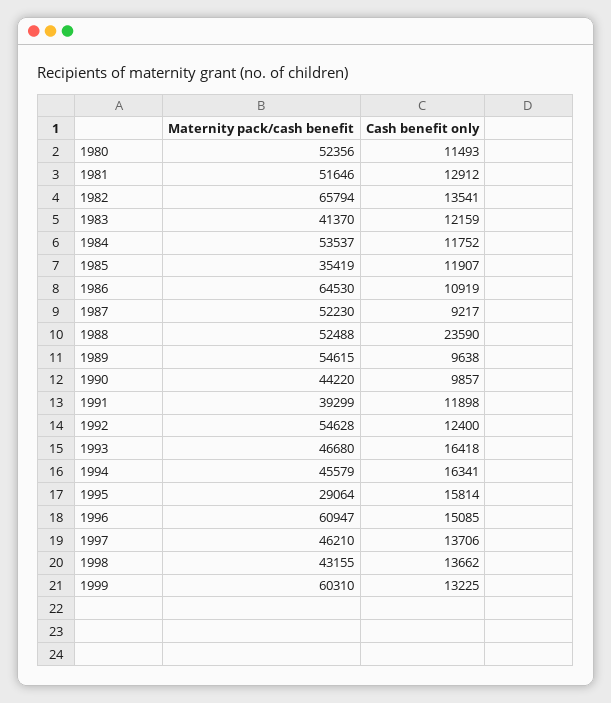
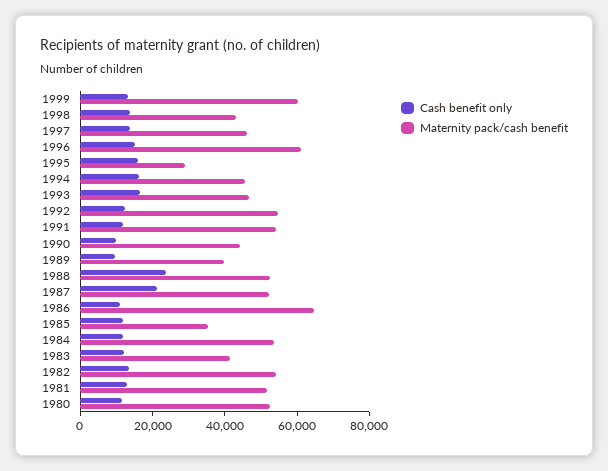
  {
    "Maternity pack/cash benefit": {
      "1980": 52356,
      "1981": 51646,
-     "1982": 65794,
+     "1982": 55000,
      "1983": 41370,
      "1984": 53537,
      "1985": 35419,
      "1986": 64530,
      "1987": 52230,
      "1988": 52488,
-     "1989": 54615,
+     "1989": 40000,
      "1990": 44220,
-     "1991": 39299,
+     "1991": 55000,
      "1992": 54628,
      "1993": 46680,
      "1994": 45579,
      "1995": 29064,
      "1996": 60947,
      "1997": 46210,
      "1998": 43155,
      "1999": 60310
    },
    "Cash benefit only": {
      "1980": 11493,
      "1981": 12912,
      "1982": 13541,
      "1983": 12159,
      "1984": 11752,
      "1985": 11907,
      "1986": 10919,
-     "1987": 9217,
+     "1987": 20000,
      "1988": 23590,
      "1989": 9638,
      "1990": 9857,
      "1991": 11898,
      "1992": 12400,
      "1993": 16418,
      "1994": 16341,
      "1995": 15814,
      "1996": 15085,
      "1997": 13706,
      "1998": 13662,
      "1999": 13225
    }
  }

